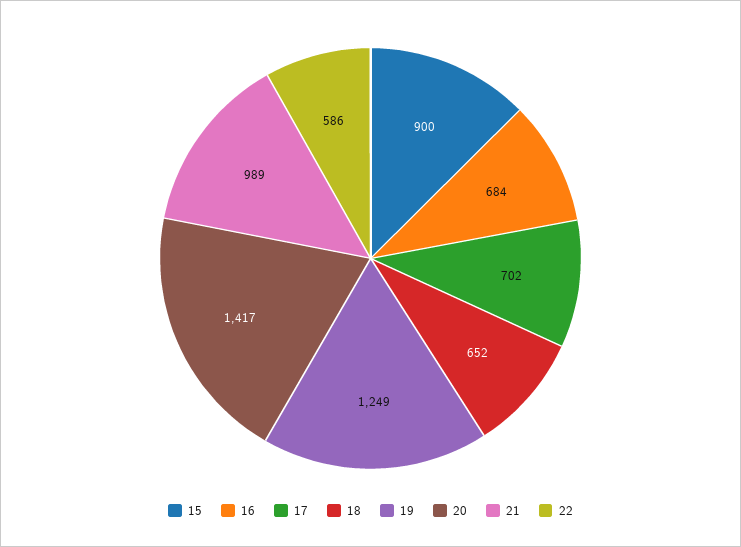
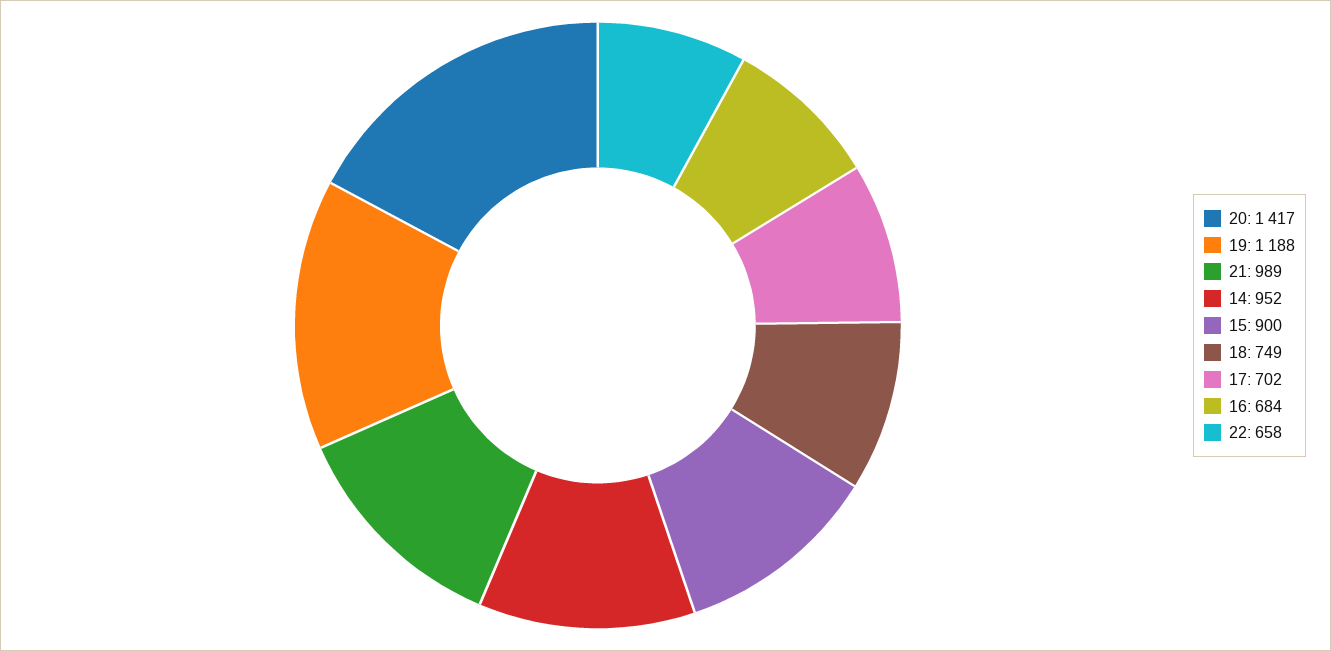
  {
    "15": 900,
    "16": 684,
    "17": 702,
-   "18": 652,
+   "18": 749,
-   "19": 1249,
+   "19": 1188,
    "20": 1417,
    "21": 989,
-   "22": 586
+   "22": 658,
+   "14": 952
  }

